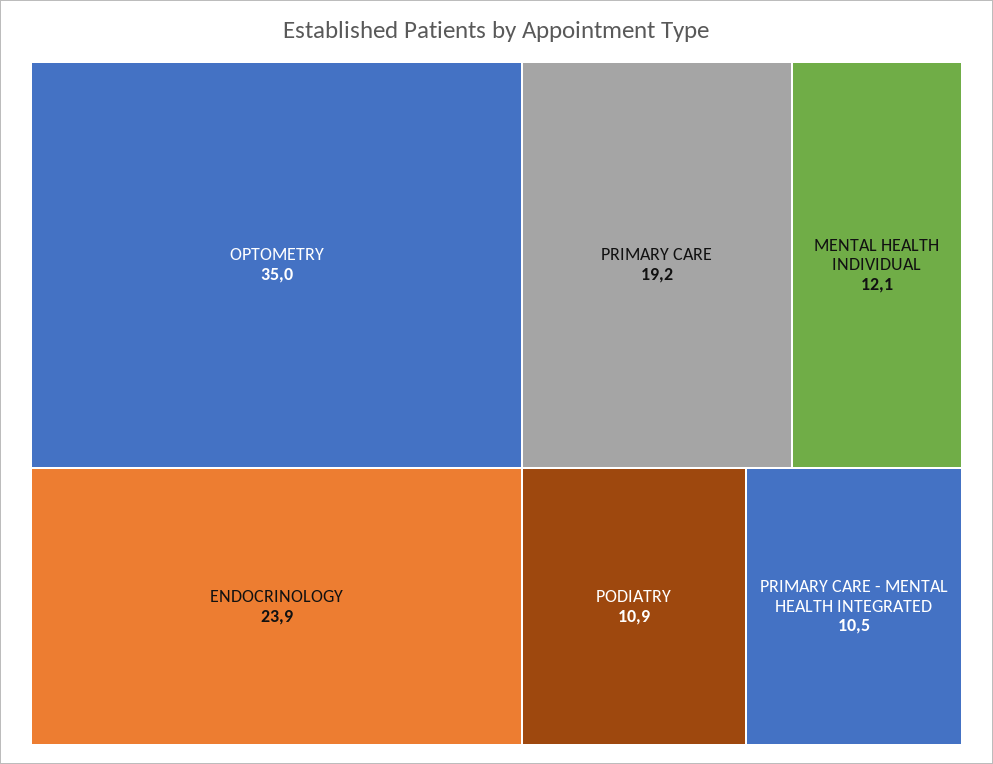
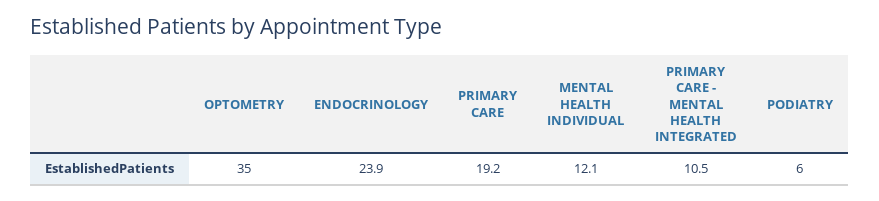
  {
    "OPTOMETRY": 35,
    "ENDOCRINOLOGY": 23.9,
    "PRIMARY CARE": 19.2,
    "MENTAL HEALTH INDIVIDUAL": 12.1,
-   "PODIATRY": 10.9,
+   "PODIATRY": 6,
    "PRIMARY CARE - MENTAL HEALTH INTEGRATED": 10.5
  }

